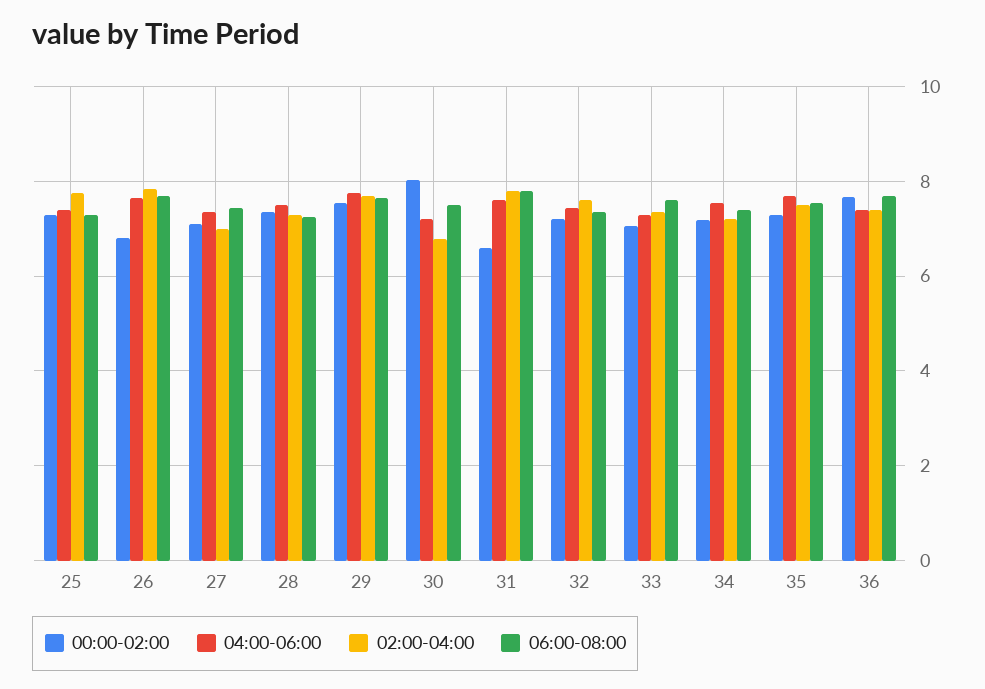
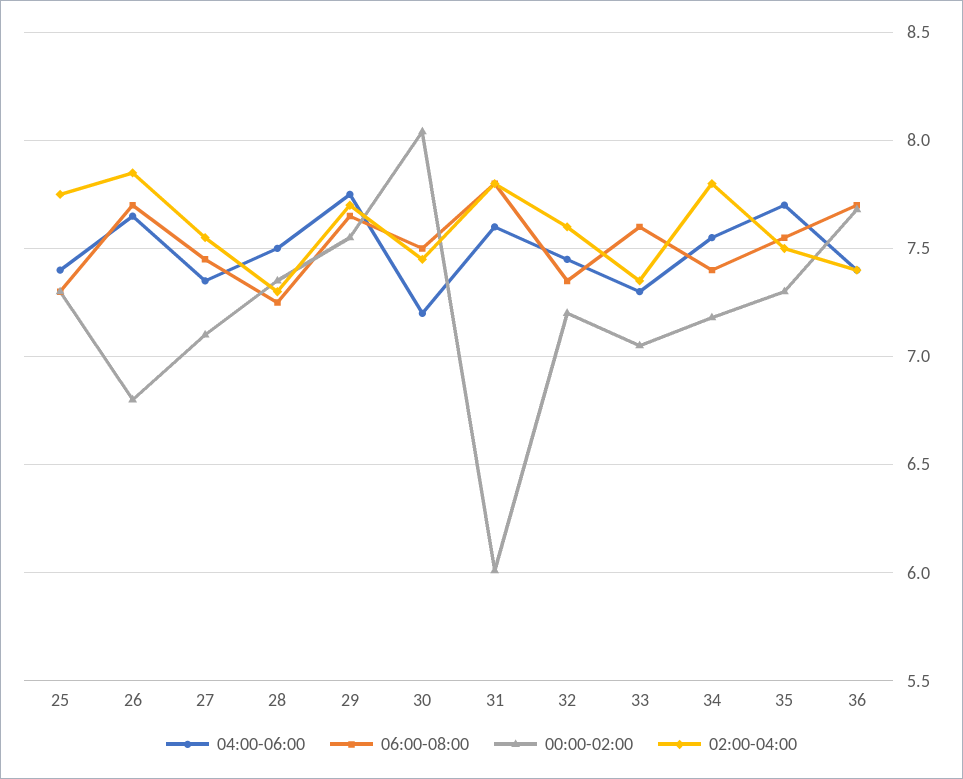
  {
    "00:00-02:00": {
      "25": 7.3,
      "26": 6.8,
      "27": 7.1,
      "28": 7.35,
      "29": 7.55,
      "30": 8.05,
-     "31": 6.6,
+     "31": 6,
      "32": 7.2,
      "33": 7.05,
      "34": 7.2,
      "35": 7.3,
      "36": 7.7
    },
    "04:00-06:00": {
      "25": 7.4,
      "26": 7.65,
      "27": 7.35,
      "28": 7.5,
      "29": 7.75,
      "30": 7.2,
      "31": 7.6,
      "32": 7.45,
      "33": 7.3,
      "34": 7.55,
      "35": 7.7,
      "36": 7.4
    },
    "02:00-04:00": {
      "25": 7.75,
      "26": 7.85,
-     "27": 7,
+     "27": 7.55,
      "28": 7.3,
      "29": 7.7,
-     "30": 6.8,
+     "30": 7.45,
      "31": 7.8,
      "32": 7.6,
      "33": 7.35,
-     "34": 7.2,
+     "34": 7.8,
      "35": 7.5,
      "36": 7.4
    },
    "06:00-08:00": {
      "25": 7.3,
      "26": 7.7,
      "27": 7.45,
      "28": 7.25,
      "29": 7.65,
      "30": 7.5,
      "31": 7.8,
      "32": 7.35,
      "33": 7.6,
      "34": 7.4,
      "35": 7.55,
      "36": 7.7
    }
  }

